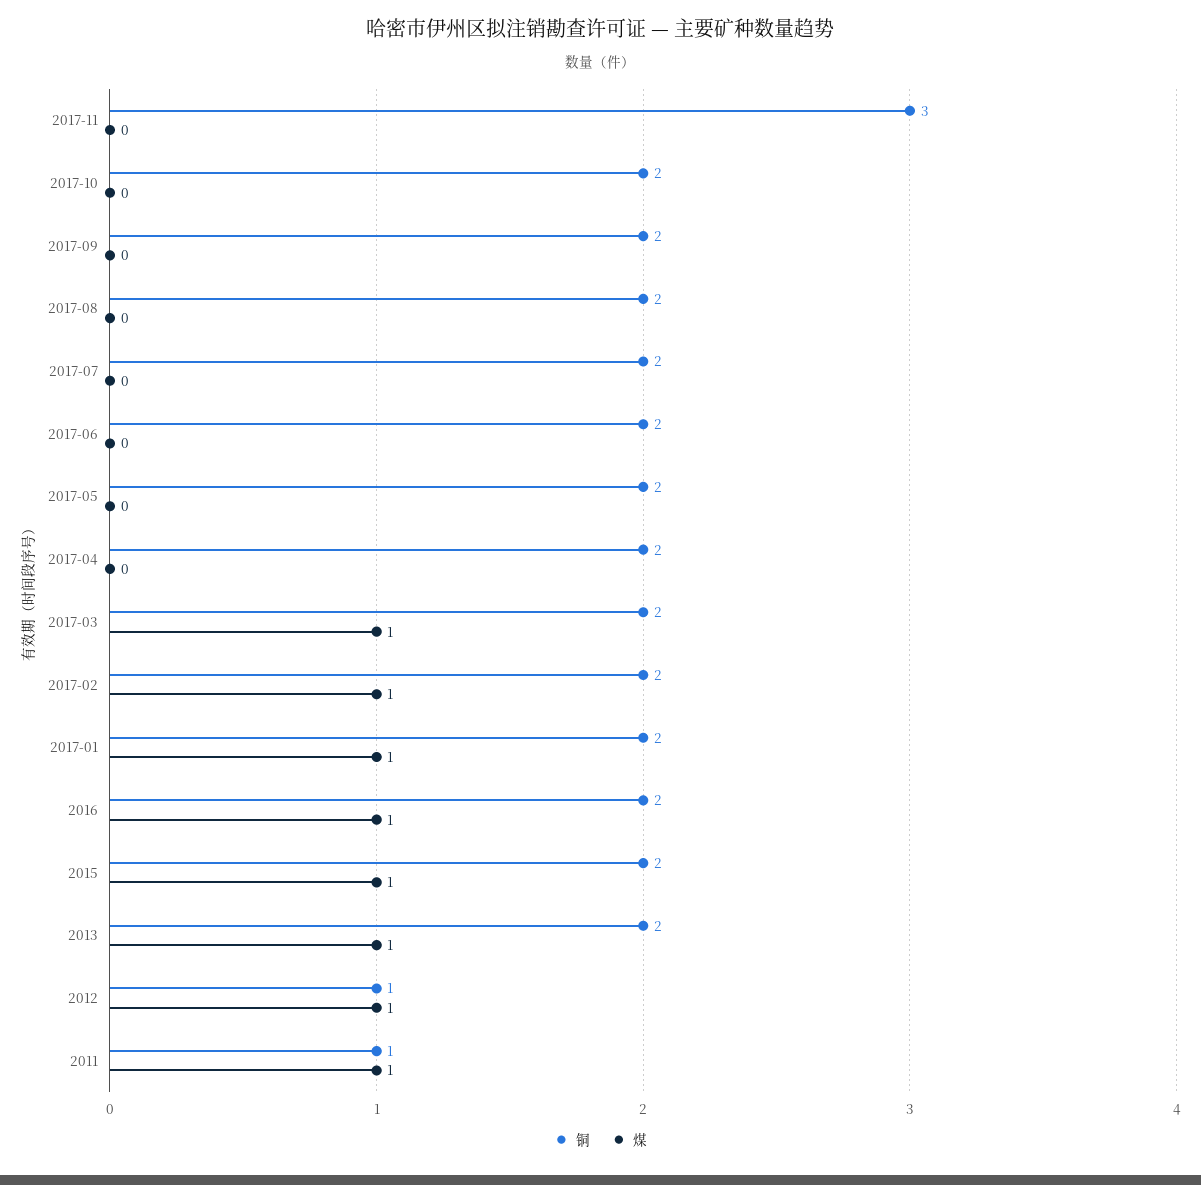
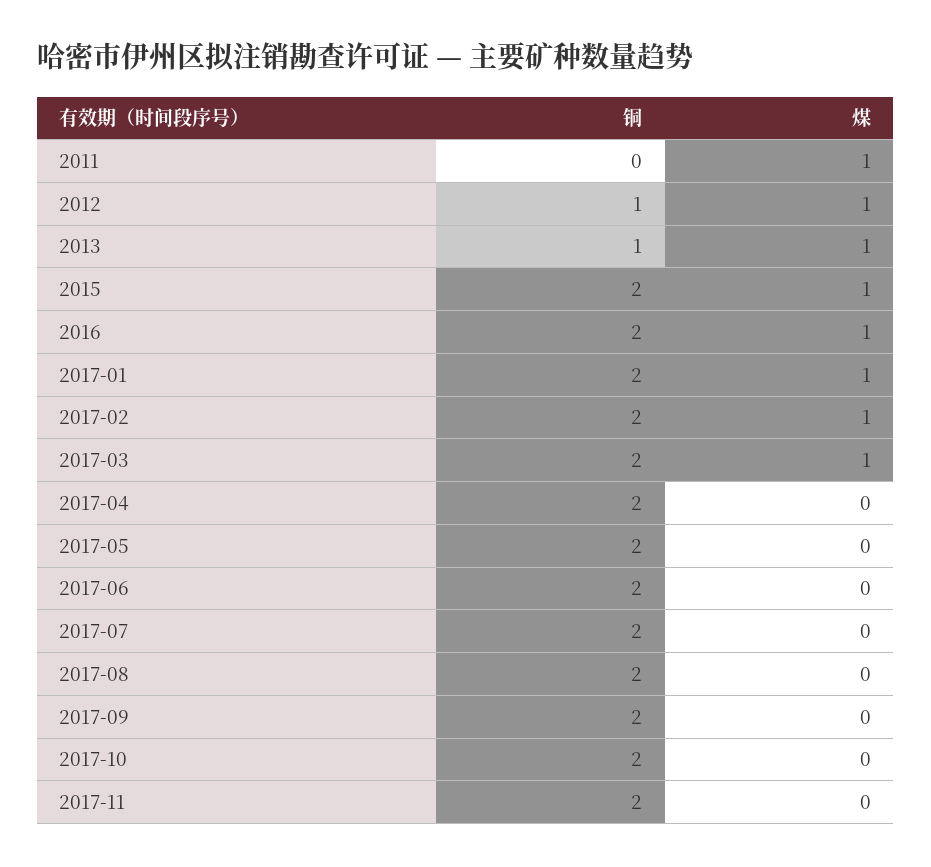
  {
    "铜": {
-     "2017-11": 3,
+     "2017-11": 2,
      "2017-10": 2,
      "2017-09": 2,
      "2017-08": 2,
      "2017-07": 2,
      "2017-06": 2,
      "2017-05": 2,
      "2017-04": 2,
      "2017-03": 2,
      "2017-02": 2,
      "2017-01": 2,
      "2016": 2,
      "2015": 2,
-     "2013": 2,
+     "2013": 1,
      "2012": 1,
-     "2011": 1
+     "2011": 0
    },
    "煤": {
      "2017-11": 0,
      "2017-10": 0,
      "2017-09": 0,
      "2017-08": 0,
      "2017-07": 0,
      "2017-06": 0,
      "2017-05": 0,
      "2017-04": 0,
      "2017-03": 1,
      "2017-02": 1,
      "2017-01": 1,
      "2016": 1,
      "2015": 1,
      "2013": 1,
      "2012": 1,
      "2011": 1
    }
  }

